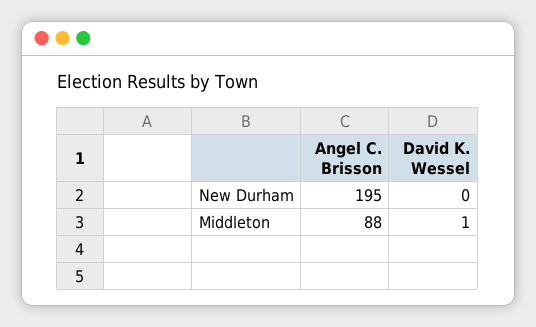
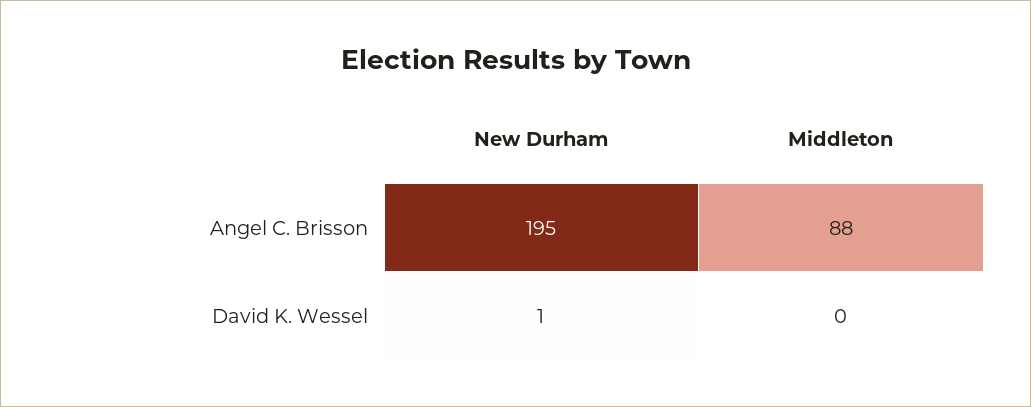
  {
    "Angel C. Brisson": {
      "New Durham": 195,
      "Middleton": 88
    },
    "David K. Wessel": {
-     "New Durham": 0,
+     "New Durham": 1,
-     "Middleton": 1
+     "Middleton": 0
    }
  }

